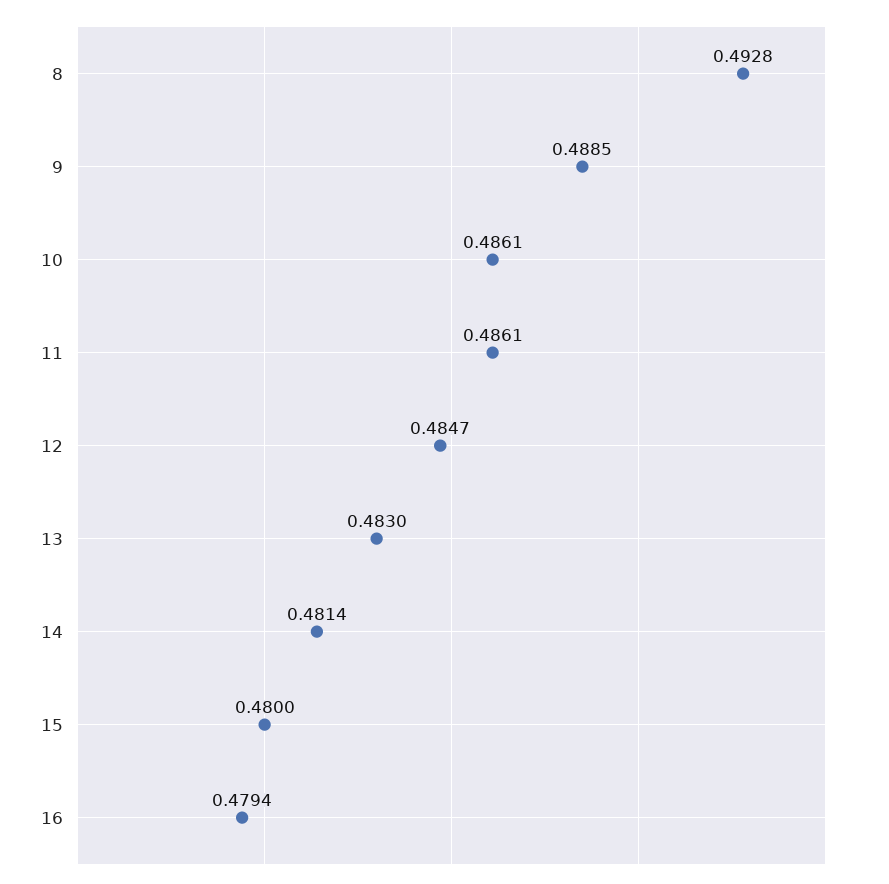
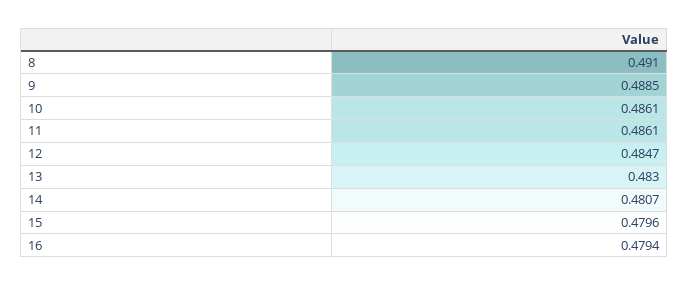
  {
-   "8": 0.4928,
+   "8": 0.491,
    "9": 0.4885,
    "10": 0.4861,
    "11": 0.4861,
    "12": 0.4847,
    "13": 0.483,
-   "14": 0.4814,
+   "14": 0.4807,
-   "15": 0.48,
+   "15": 0.4796,
    "16": 0.4794
  }

